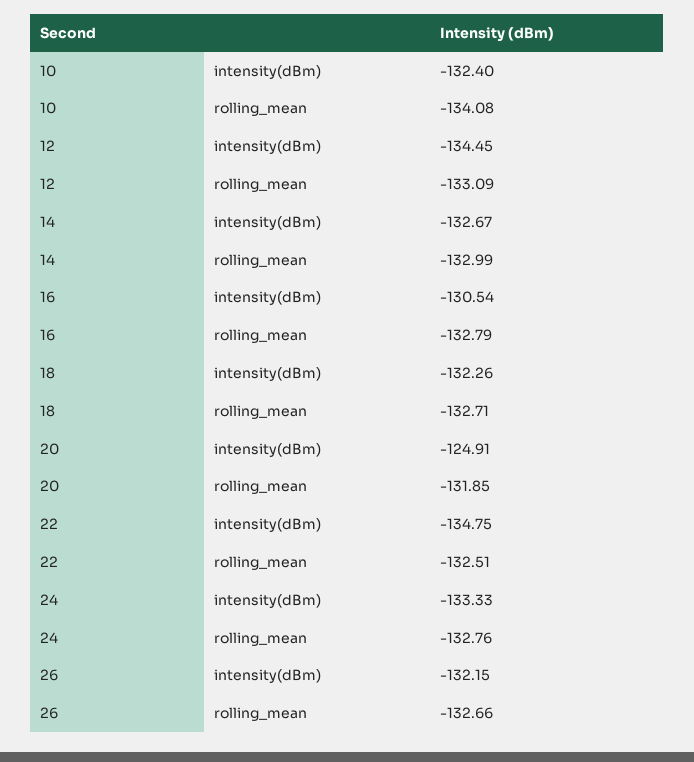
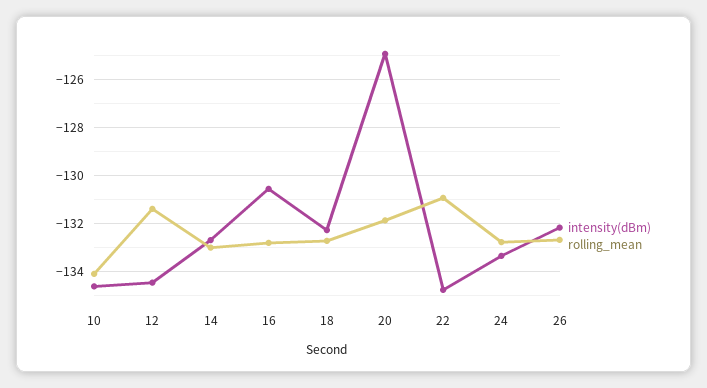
  {
    "intensity(dBm)": {
-     "10": -132.4,
+     "10": -134.5,
      "12": -134.45,
      "14": -132.67,
      "16": -130.54,
      "18": -132.26,
      "20": -124.91,
      "22": -134.75,
      "24": -133.33,
      "26": -132.15
    },
    "rolling_mean": {
      "10": -134.08,
-     "12": -133.09,
+     "12": -131.5,
      "14": -132.99,
      "16": -132.79,
      "18": -132.71,
      "20": -131.85,
-     "22": -132.51,
+     "22": -131,
      "24": -132.76,
      "26": -132.66
    }
  }

